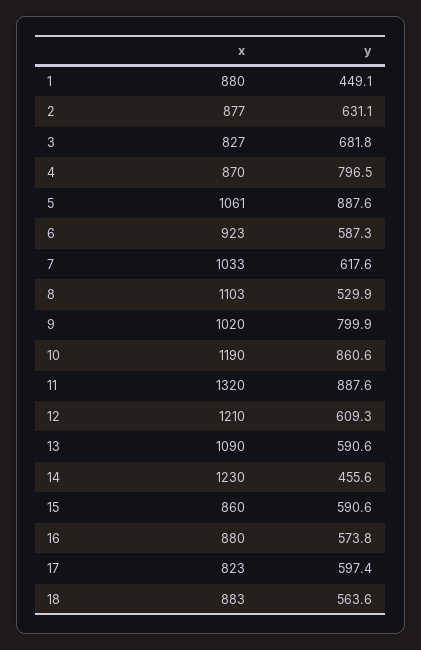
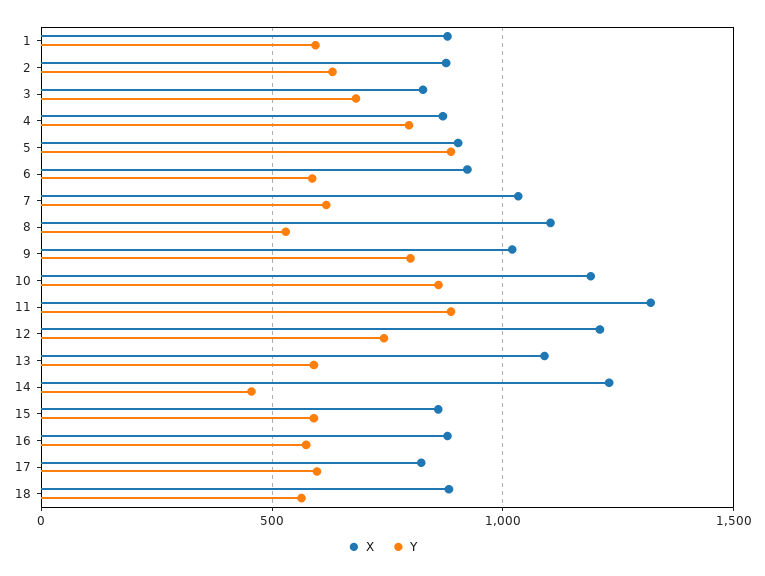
  {
    "x": {
      "1": 880,
      "2": 877,
      "3": 827,
      "4": 870,
-     "5": 1061,
+     "5": 900,
      "6": 923,
      "7": 1033,
      "8": 1103,
      "9": 1020,
      "10": 1190,
      "11": 1320,
      "12": 1210,
      "13": 1090,
      "14": 1230,
      "15": 860,
      "16": 880,
      "17": 823,
      "18": 883
    },
    "y": {
-     "1": 449.1,
+     "1": 600,
      "2": 631.1,
      "3": 681.8,
      "4": 796.5,
      "5": 887.6,
      "6": 587.3,
      "7": 617.6,
      "8": 529.9,
      "9": 799.9,
      "10": 860.6,
      "11": 887.6,
-     "12": 609.3,
+     "12": 750,
      "13": 590.6,
      "14": 455.6,
      "15": 590.6,
      "16": 573.8,
      "17": 597.4,
      "18": 563.6
    }
  }

